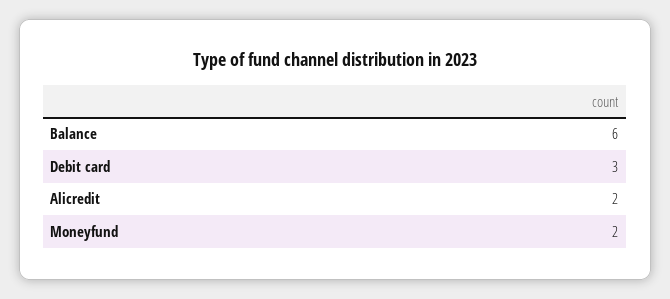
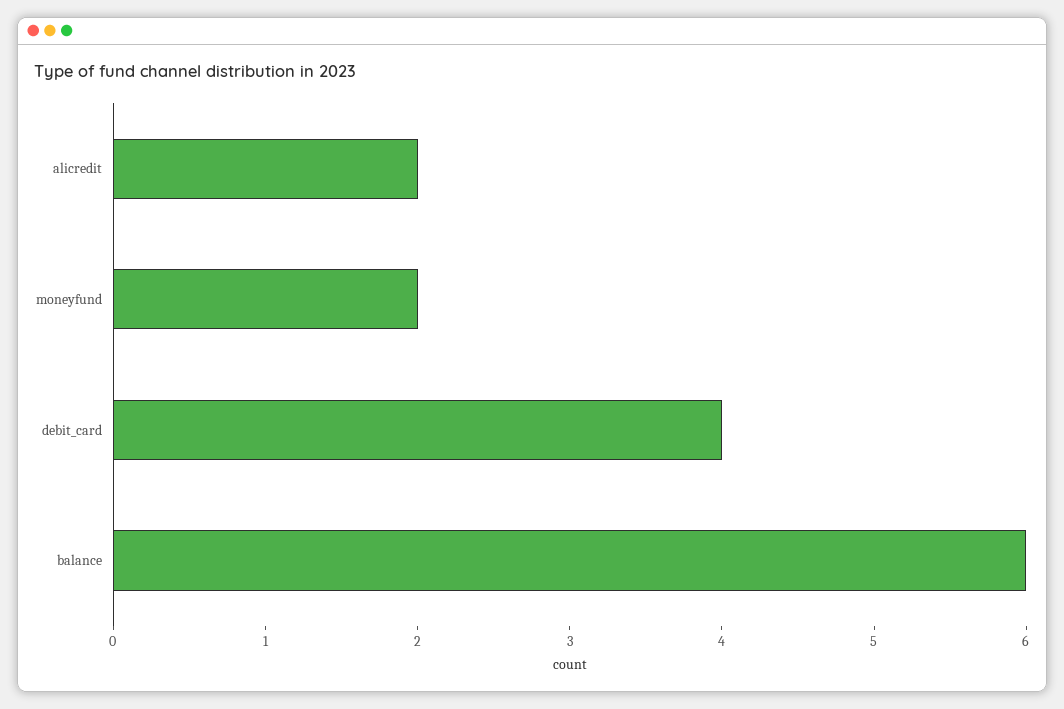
  {
    "Balance": 6,
-   "Debit card": 3,
+   "Debit card": 4,
    "Alicredit": 2,
    "Moneyfund": 2
  }

